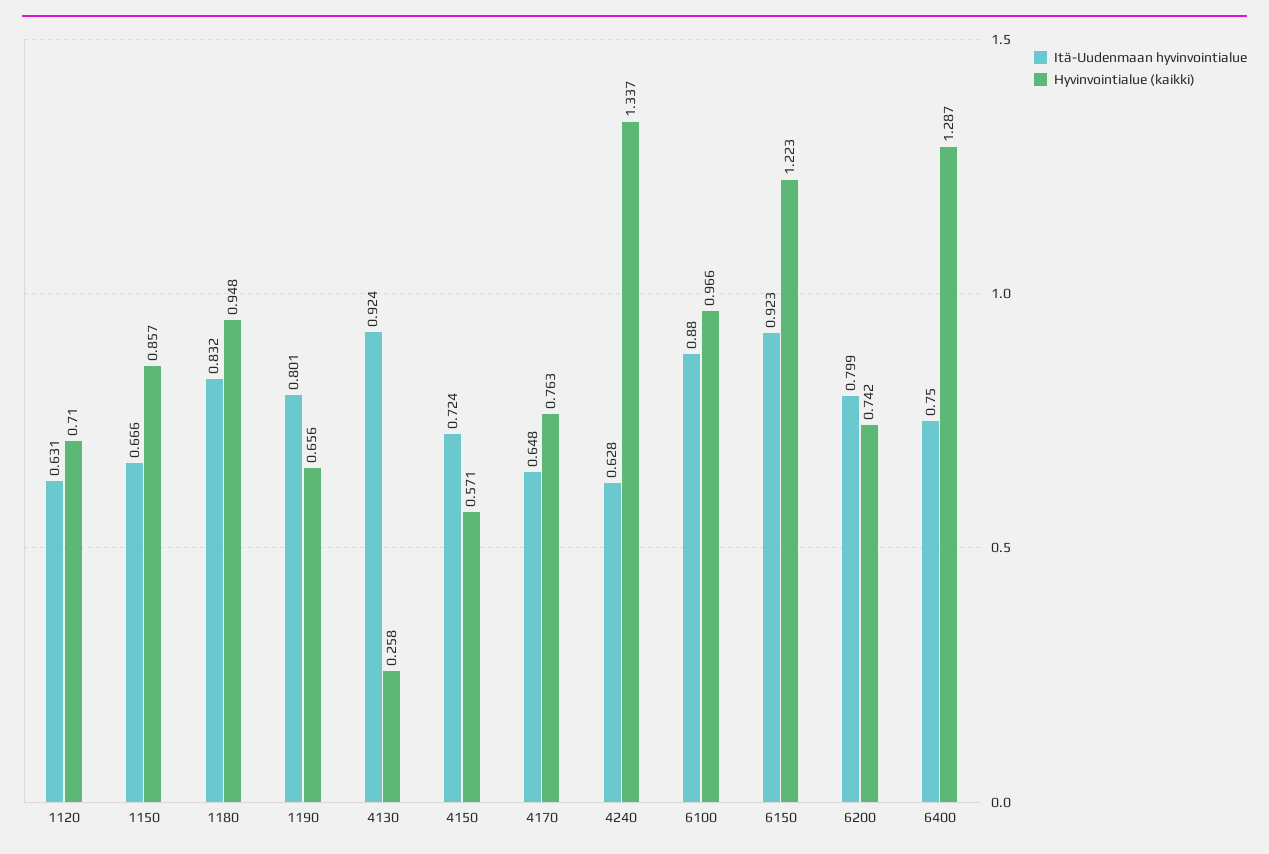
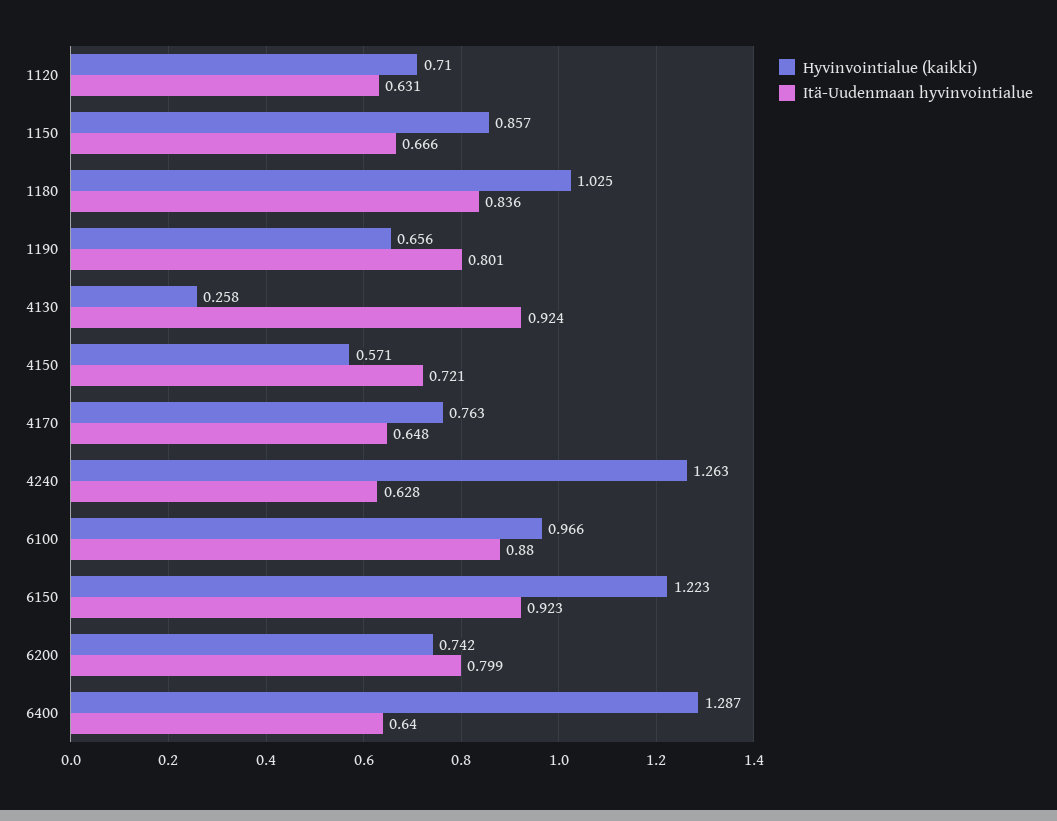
  {
    "Itä-Uudenmaan hyvinvointialue": {
      "1120": 0.631,
      "1150": 0.666,
-     "1180": 0.832,
+     "1180": 0.836,
      "1190": 0.801,
      "4130": 0.924,
-     "4150": 0.724,
+     "4150": 0.721,
      "4170": 0.648,
      "4240": 0.628,
      "6100": 0.88,
      "6150": 0.923,
      "6200": 0.799,
-     "6400": 0.75
+     "6400": 0.64
    },
    "Hyvinvointialue (kaikki)": {
      "1120": 0.71,
      "1150": 0.857,
-     "1180": 0.948,
+     "1180": 1.025,
      "1190": 0.656,
      "4130": 0.258,
      "4150": 0.571,
      "4170": 0.763,
-     "4240": 1.337,
+     "4240": 1.263,
      "6100": 0.966,
      "6150": 1.223,
      "6200": 0.742,
      "6400": 1.287
    }
  }

